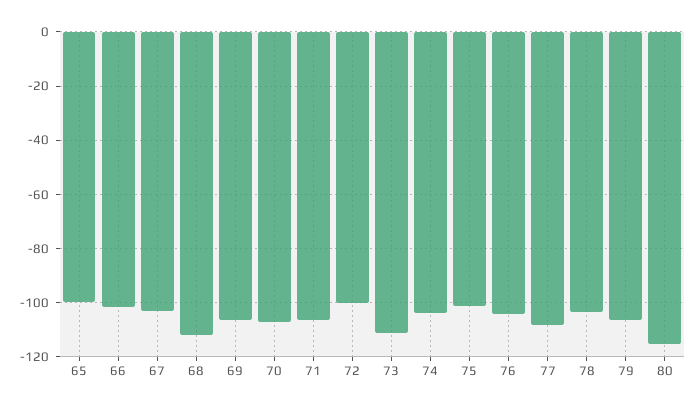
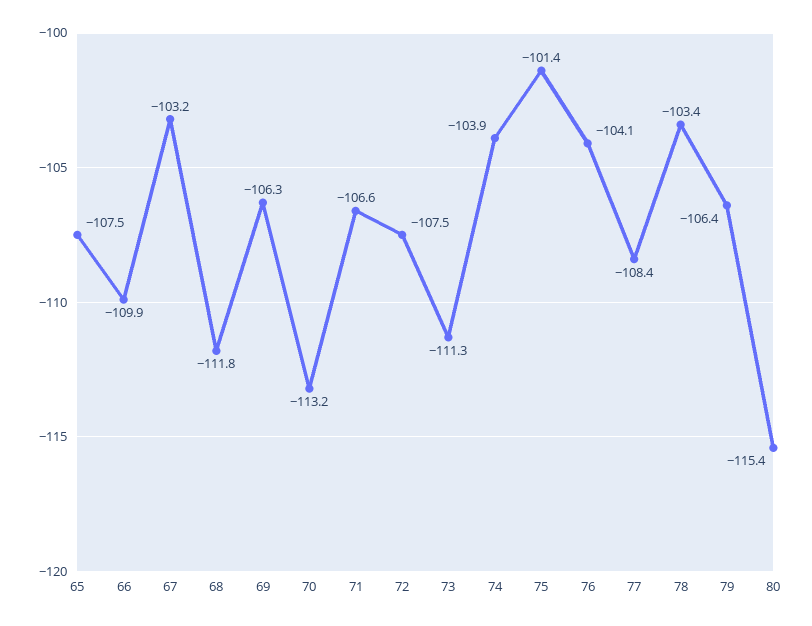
  {
-   "65": -100,
+   "65": -107.5,
-   "66": -102.5,
+   "66": -109.9,
    "67": -103.2,
    "68": -111.8,
    "69": -106.3,
-   "70": -107.5,
+   "70": -113.2,
    "71": -106.6,
-   "72": -100,
+   "72": -107.5,
    "73": -111.3,
    "74": -103.9,
    "75": -101.4,
    "76": -104.1,
    "77": -108.4,
    "78": -103.4,
    "79": -106.4,
    "80": -115.4
  }

